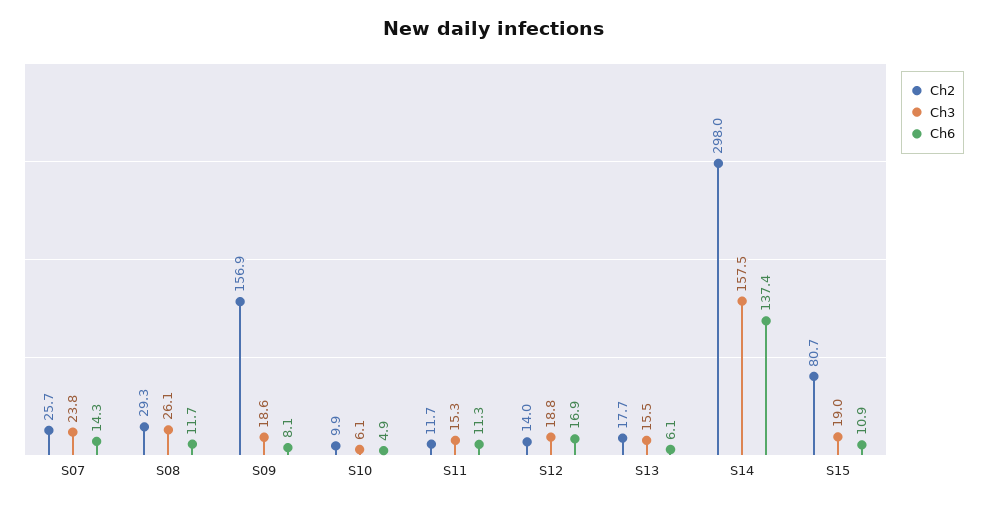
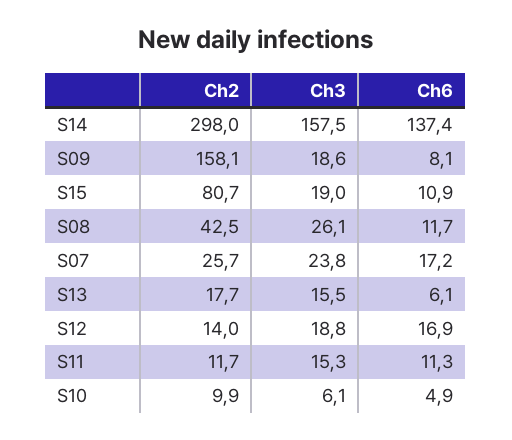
  {
    "Ch2": {
      "S07": 25.7,
-     "S08": 29.3,
+     "S08": 42.5,
-     "S09": 156.9,
+     "S09": 158.1,
      "S10": 9.9,
      "S11": 11.7,
      "S12": 14,
      "S13": 17.7,
      "S14": 298,
      "S15": 80.7
    },
    "Ch3": {
      "S07": 23.8,
      "S08": 26.1,
      "S09": 18.6,
      "S10": 6.1,
      "S11": 15.3,
      "S12": 18.8,
      "S13": 15.5,
      "S14": 157.5,
      "S15": 19
    },
    "Ch6": {
-     "S07": 14.3,
+     "S07": 17.2,
      "S08": 11.7,
      "S09": 8.1,
      "S10": 4.9,
      "S11": 11.3,
      "S12": 16.9,
      "S13": 6.1,
      "S14": 137.4,
      "S15": 10.9
    }
  }

